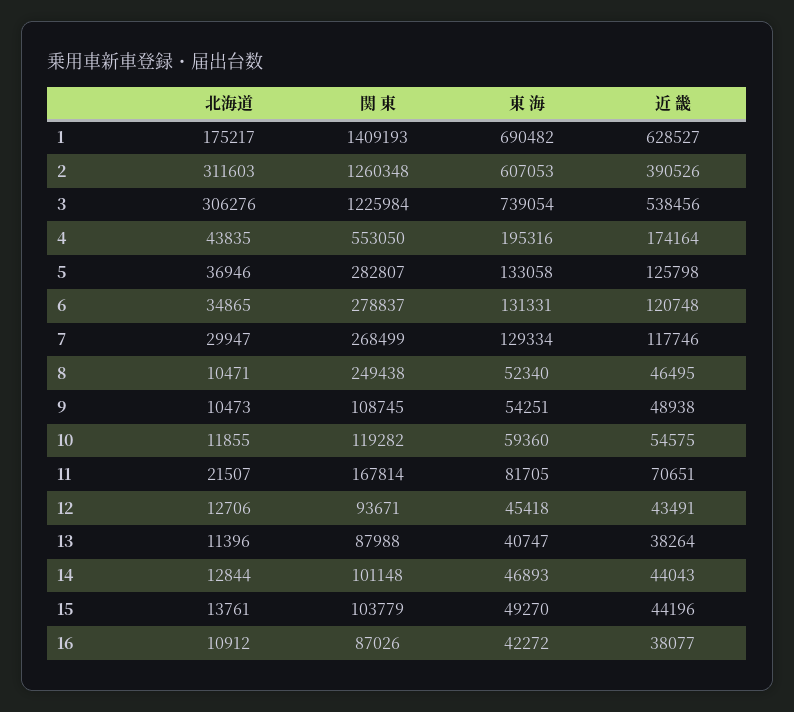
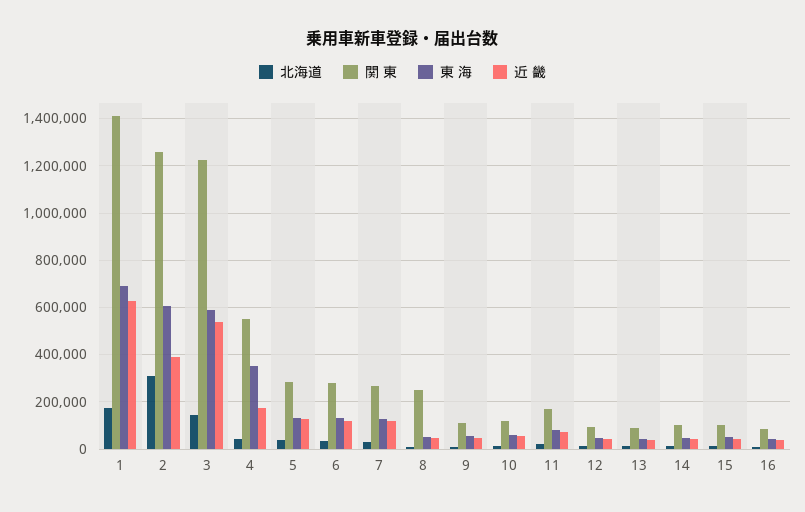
  {
    "北海道": {
      "1": 175217,
      "2": 311603,
-     "3": 306276,
+     "3": 150000,
      "4": 43835,
      "5": 36946,
      "6": 34865,
      "7": 29947,
      "8": 10471,
      "9": 10473,
      "10": 11855,
      "11": 21507,
      "12": 12706,
      "13": 11396,
      "14": 12844,
      "15": 13761,
      "16": 10912
    },
    "関 東": {
      "1": 1409193,
      "2": 1260348,
      "3": 1225984,
      "4": 553050,
      "5": 282807,
      "6": 278837,
      "7": 268499,
      "8": 249438,
      "9": 108745,
      "10": 119282,
      "11": 167814,
      "12": 93671,
      "13": 87988,
      "14": 101148,
      "15": 103779,
      "16": 87026
    },
    "東 海": {
      "1": 690482,
      "2": 607053,
-     "3": 739054,
+     "3": 600000,
-     "4": 195316,
+     "4": 350000,
      "5": 133058,
      "6": 131331,
      "7": 129334,
      "8": 52340,
      "9": 54251,
      "10": 59360,
      "11": 81705,
      "12": 45418,
      "13": 40747,
      "14": 46893,
      "15": 49270,
      "16": 42272
    },
    "近 畿": {
      "1": 628527,
      "2": 390526,
      "3": 538456,
      "4": 174164,
      "5": 125798,
      "6": 120748,
      "7": 117746,
      "8": 46495,
      "9": 48938,
      "10": 54575,
      "11": 70651,
      "12": 43491,
      "13": 38264,
      "14": 44043,
      "15": 44196,
      "16": 38077
    }
  }

